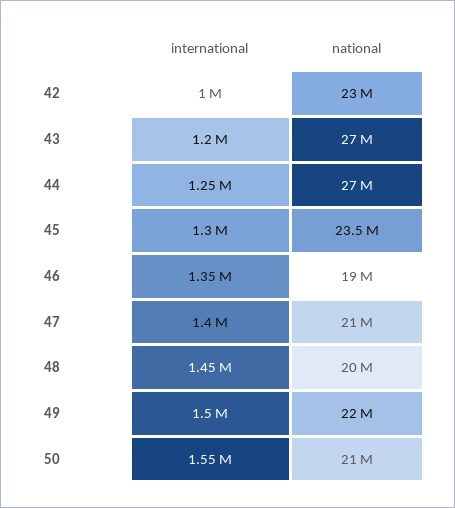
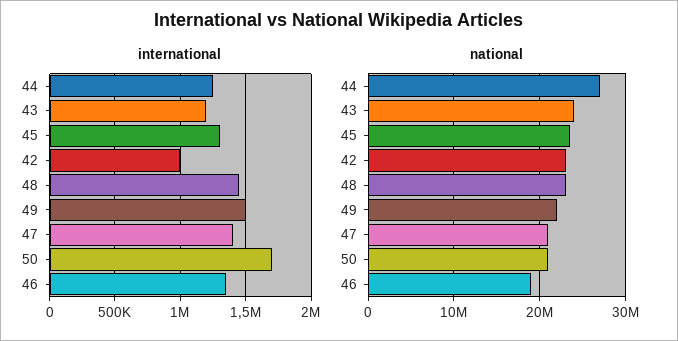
  {
    "international": {
      "42": 1000000,
      "43": 1200000,
      "44": 1250000,
      "45": 1300000,
      "46": 1350000,
      "47": 1400000,
      "48": 1450000,
      "49": 1500000,
-     "50": 1550000
+     "50": 1700000
    },
    "national": {
      "42": 23000000,
-     "43": 27000000,
+     "43": 24000000,
      "44": 27000000,
      "45": 23500000,
      "46": 19000000,
      "47": 21000000,
-     "48": 20000000,
+     "48": 23000000,
      "49": 22000000,
      "50": 21000000
    }
  }

